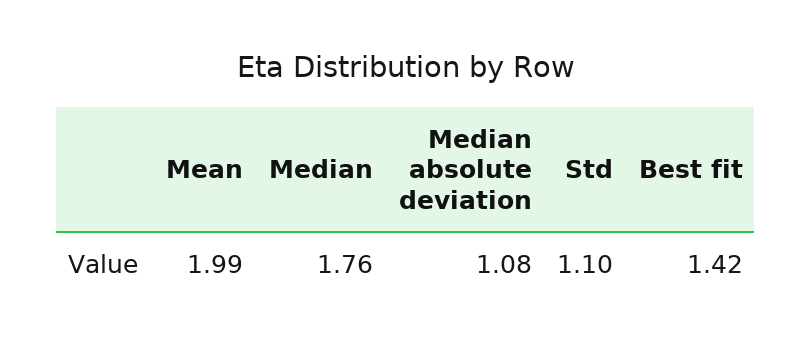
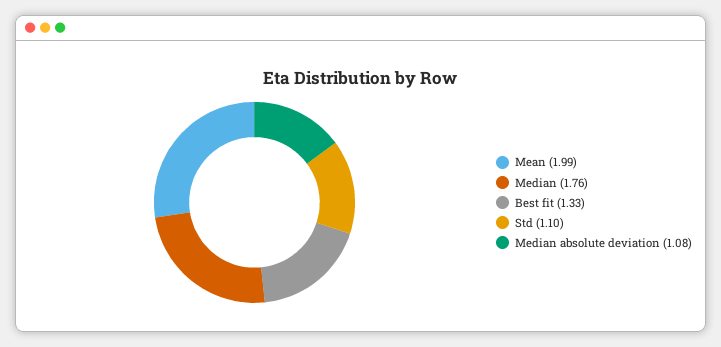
  {
    "Mean": 1.99,
    "Median": 1.76,
    "Median absolute deviation": 1.08,
    "Std": 1.1,
-   "Best fit": 1.42
+   "Best fit": 1.33
  }

